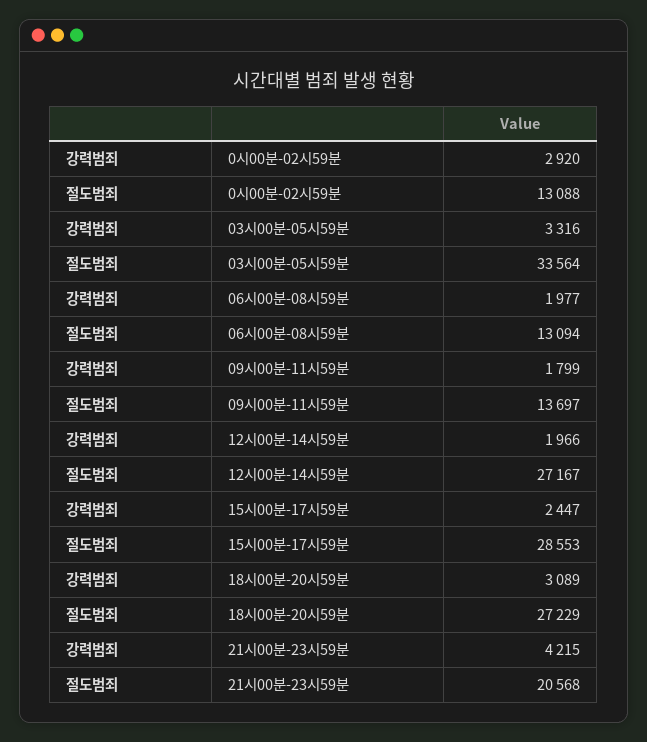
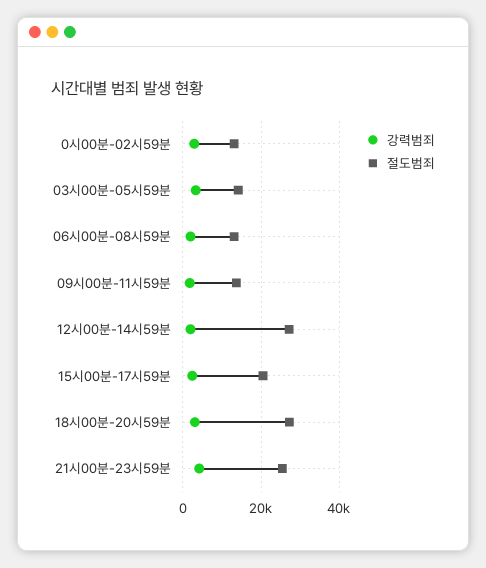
  {
    "강력범죄": {
      "0시00분-02시59분": 2920,
      "03시00분-05시59분": 3316,
      "06시00분-08시59분": 1977,
      "09시00분-11시59분": 1799,
      "12시00분-14시59분": 1966,
      "15시00분-17시59분": 2447,
      "18시00분-20시59분": 3089,
      "21시00분-23시59분": 4215
    },
    "절도범죄": {
      "0시00분-02시59분": 13088,
-     "03시00분-05시59분": 33564,
+     "03시00분-05시59분": 14000,
      "06시00분-08시59분": 13094,
      "09시00분-11시59분": 13697,
      "12시00분-14시59분": 27167,
-     "15시00분-17시59분": 28553,
+     "15시00분-17시59분": 20000,
      "18시00분-20시59분": 27229,
-     "21시00분-23시59분": 20568
+     "21시00분-23시59분": 26000
    }
  }

